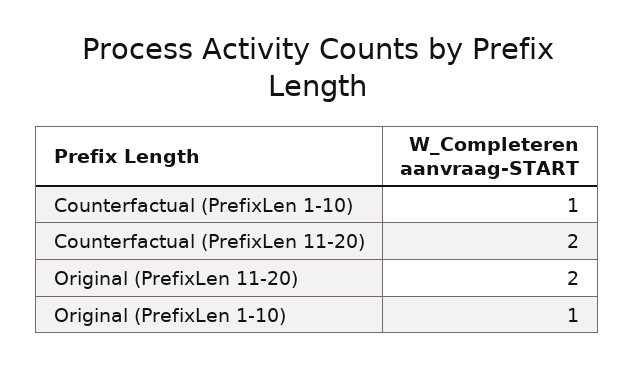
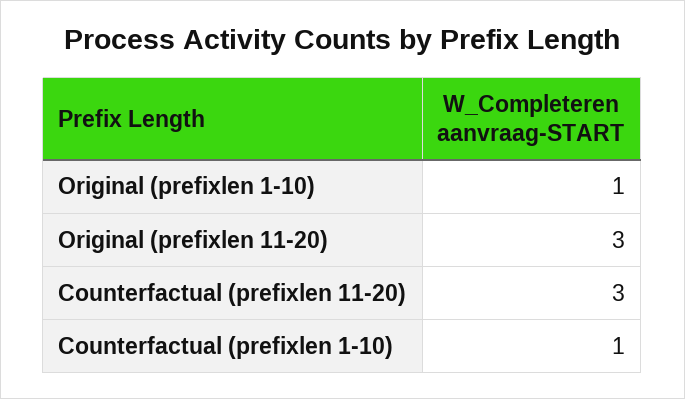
  {
    "Counterfactual (PrefixLen 1-10)": 1,
-   "Counterfactual (PrefixLen 11-20)": 2,
+   "Counterfactual (PrefixLen 11-20)": 3,
-   "Original (PrefixLen 11-20)": 2,
+   "Original (PrefixLen 11-20)": 3,
    "Original (PrefixLen 1-10)": 1
  }

